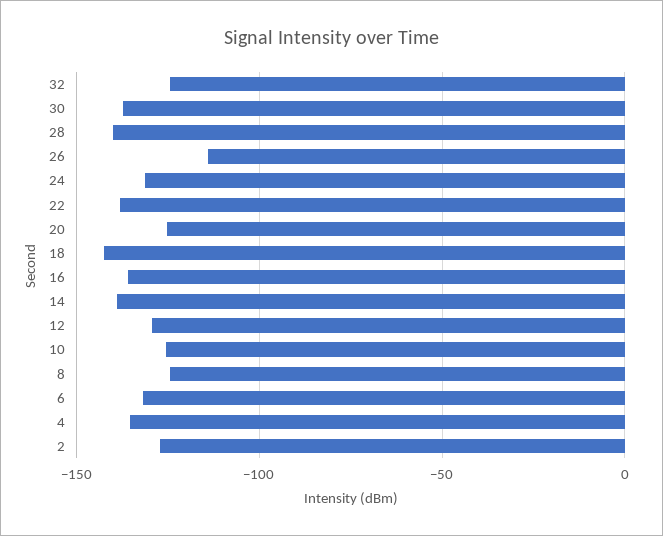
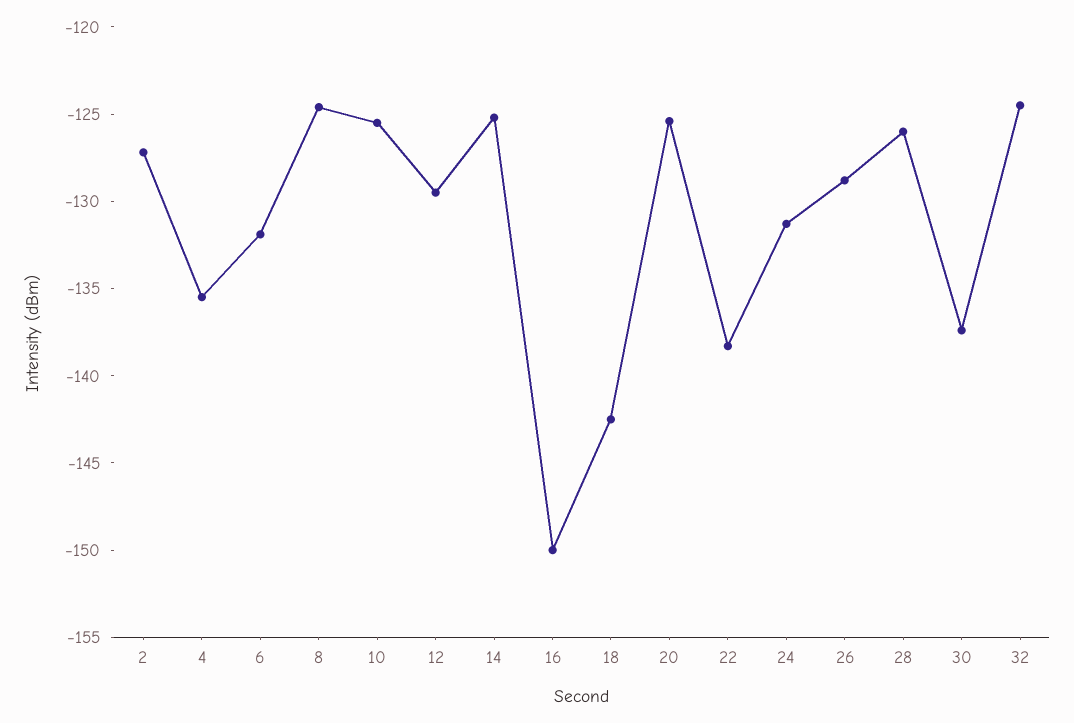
  {
    "32": -125,
    "30": -137,
-   "28": -140,
+   "28": -126,
-   "26": -115,
+   "26": -129,
    "24": -131,
    "22": -138,
    "20": -125,
    "18": -143,
-   "16": -135,
+   "16": -150,
-   "14": -140,
+   "14": -125,
    "12": -130,
    "10": -126,
    "8": -125,
    "6": -132,
    "4": -136,
    "2": -127
  }

